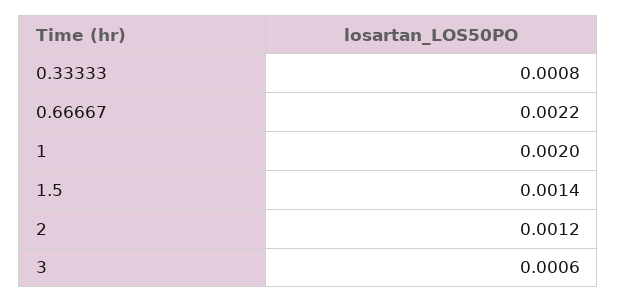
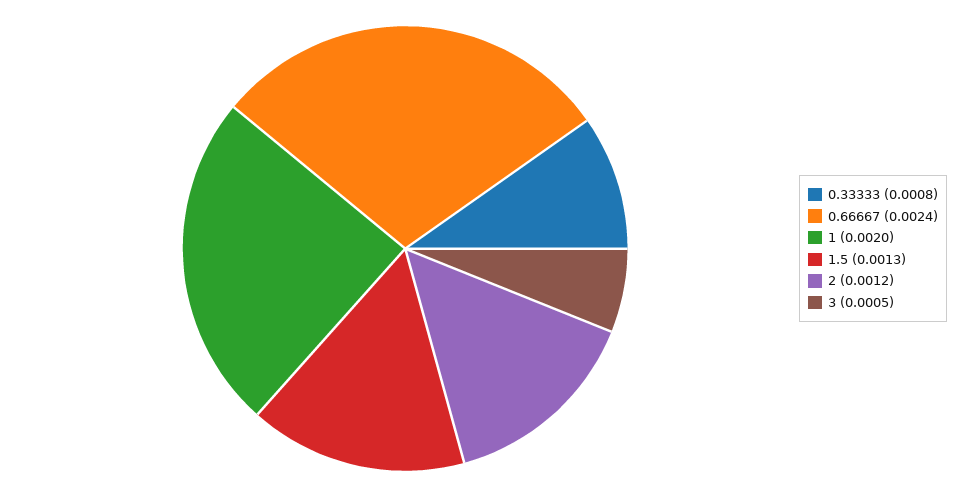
  {
    "0.33333": 0.0008,
-   "0.66667": 0.0022,
+   "0.66667": 0.0024,
    "1": 0.002,
-   "1.5": 0.0014,
+   "1.5": 0.0013,
    "2": 0.0012,
-   "3": 0.0006
+   "3": 0.0005
  }

